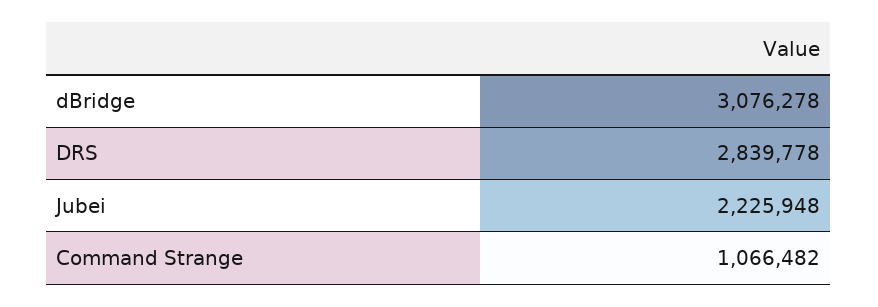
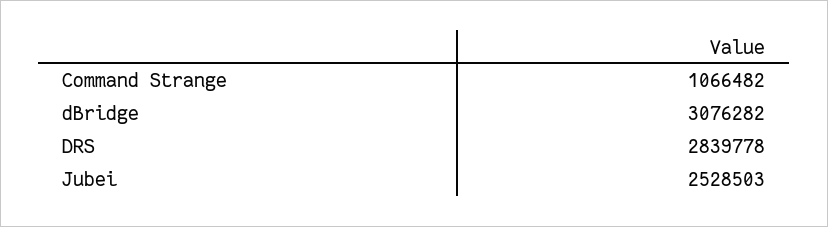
  {
-   "dBridge": 3076278,
+   "dBridge": 3076282,
    "DRS": 2839778,
-   "Jubei": 2225948,
+   "Jubei": 2528503,
    "Command Strange": 1066482
  }

